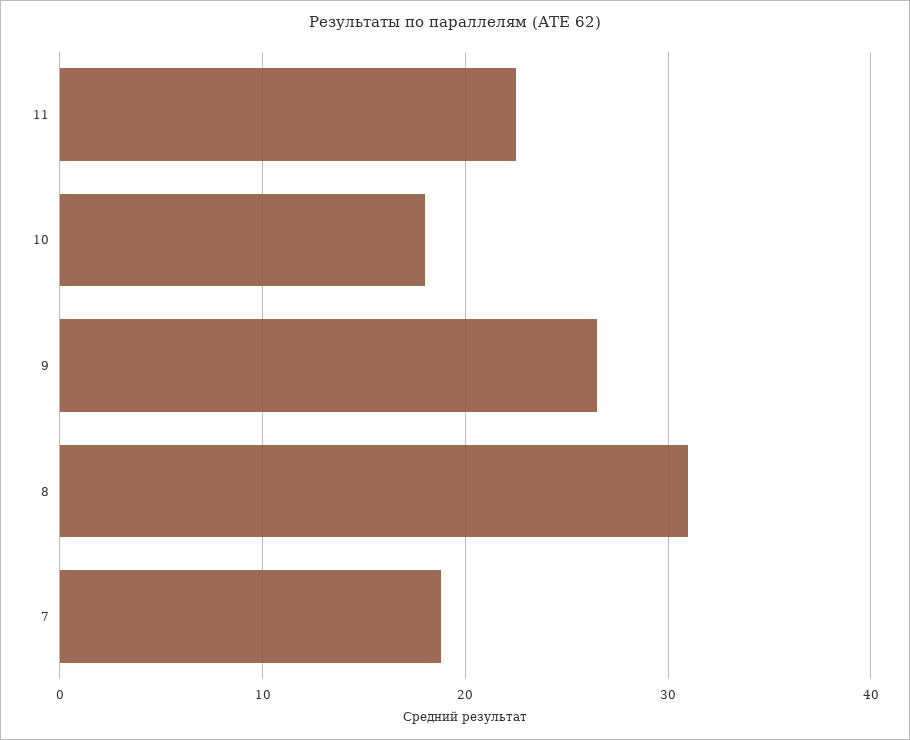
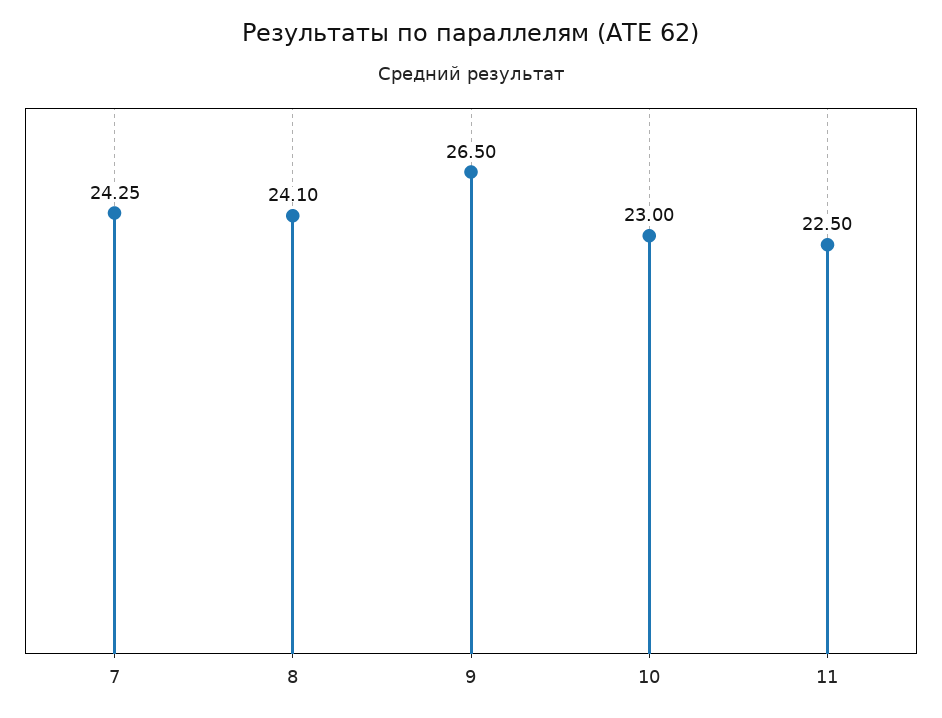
  {
    "11": 22.5,
-   "10": 18,
+   "10": 23,
    "9": 26.5,
-   "8": 31,
+   "8": 24.1,
-   "7": 19
+   "7": 24.25
  }

